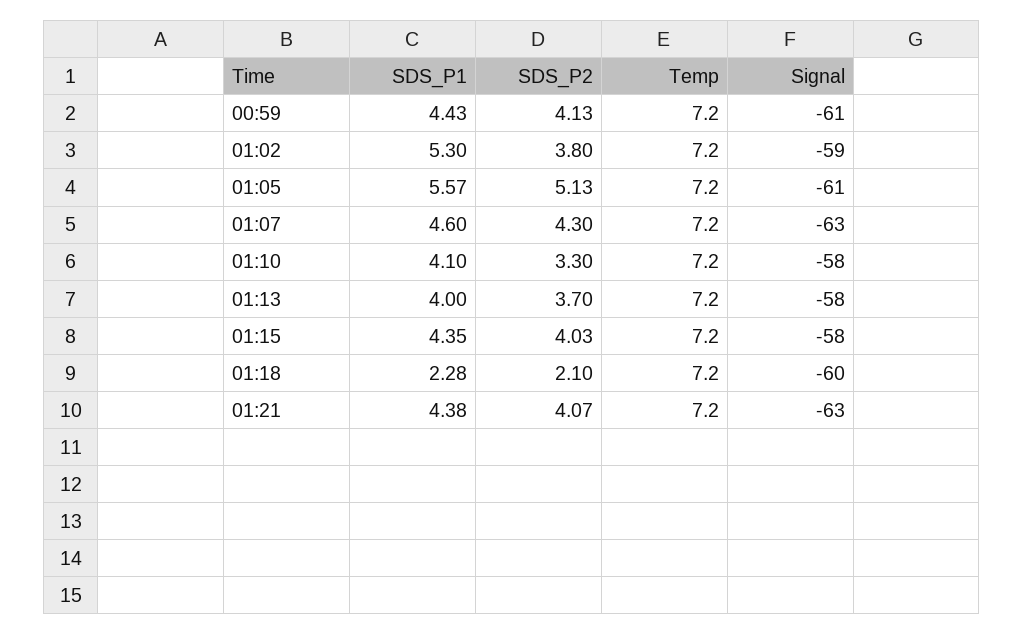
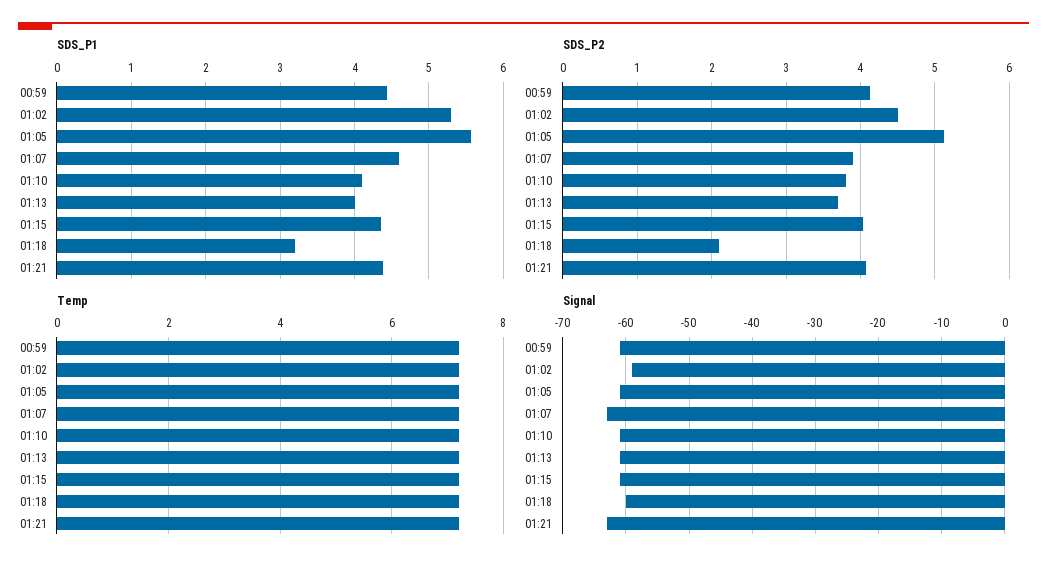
  {
    "SDS_P1": {
      "00:59": 4.43,
      "01:02": 5.3,
      "01:05": 5.57,
      "01:07": 4.6,
      "01:10": 4.1,
      "01:13": 4,
      "01:15": 4.35,
-     "01:18": 2.28,
+     "01:18": 3.2,
      "01:21": 4.38
    },
    "SDS_P2": {
      "00:59": 4.13,
-     "01:02": 3.8,
+     "01:02": 4.5,
      "01:05": 5.13,
-     "01:07": 4.3,
+     "01:07": 3.9,
-     "01:10": 3.3,
+     "01:10": 3.8,
      "01:13": 3.7,
      "01:15": 4.03,
      "01:18": 2.1,
      "01:21": 4.07
    },
    "Temp": {
      "00:59": 7.2,
      "01:02": 7.2,
      "01:05": 7.2,
      "01:07": 7.2,
      "01:10": 7.2,
      "01:13": 7.2,
      "01:15": 7.2,
      "01:18": 7.2,
      "01:21": 7.2
    },
    "Signal": {
      "00:59": -61,
      "01:02": -59,
      "01:05": -61,
      "01:07": -63,
-     "01:10": -58,
+     "01:10": -61,
-     "01:13": -58,
+     "01:13": -61,
-     "01:15": -58,
+     "01:15": -61,
      "01:18": -60,
      "01:21": -63
    }
  }

